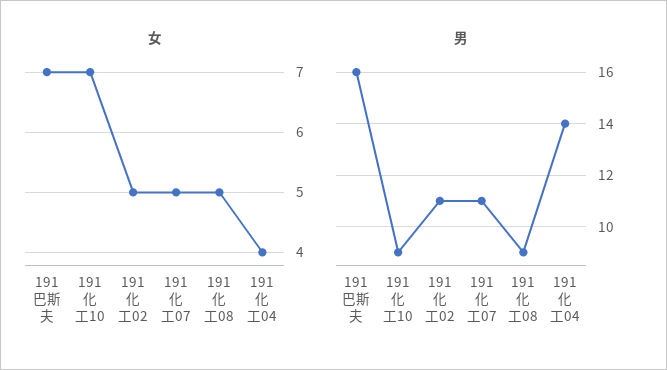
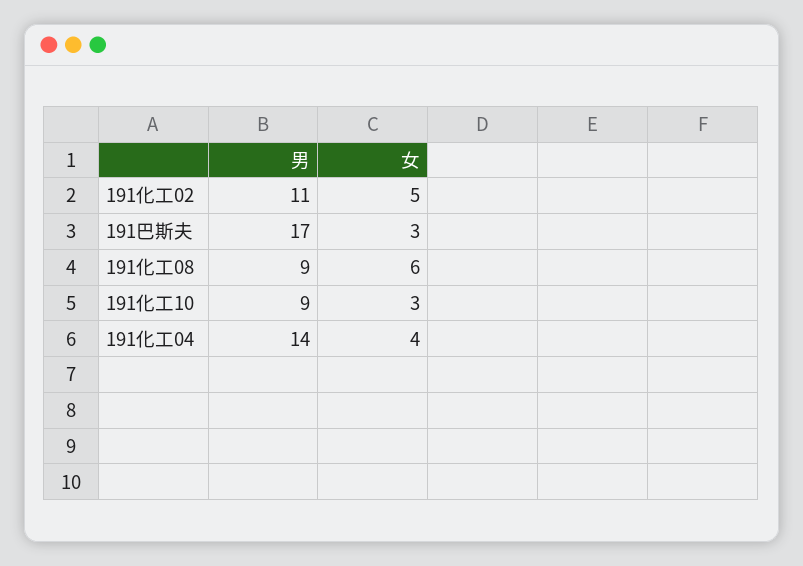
  {
    "女": {
-     "191巴斯夫": 7,
+     "191巴斯夫": 3,
-     "191化工10": 7,
+     "191化工10": 3,
      "191化工02": 5,
-     "191化工07": 5,
-     "191化工08": 5,
+     "191化工08": 6,
      "191化工04": 4
    },
    "男": {
-     "191巴斯夫": 16,
+     "191巴斯夫": 17,
      "191化工10": 9,
      "191化工02": 11,
-     "191化工07": 11,
      "191化工08": 9,
      "191化工04": 14
    }
  }

